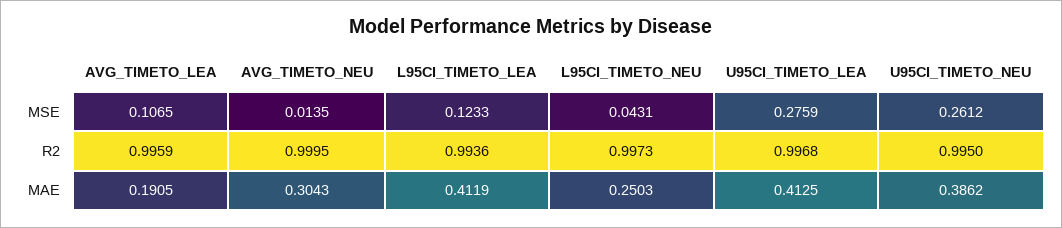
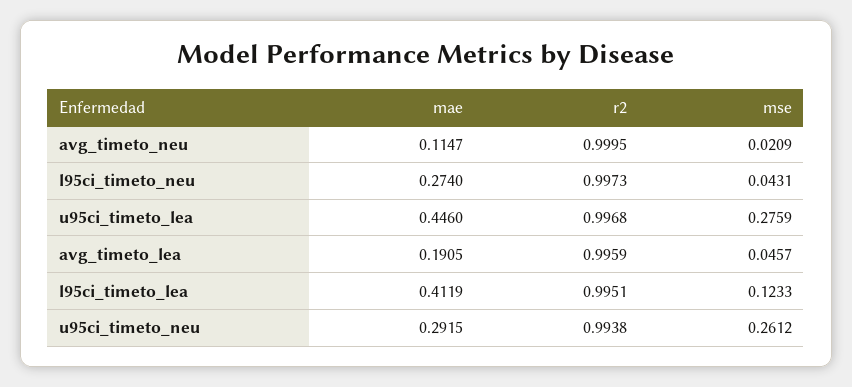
  {
    "AVG_TIMETO_LEA": {
-     "MSE": 0.1065,
+     "MSE": 0.0457,
      "R2": 0.9959,
      "MAE": 0.1905
    },
    "AVG_TIMETO_NEU": {
-     "MSE": 0.0135,
+     "MSE": 0.0209,
      "R2": 0.9995,
-     "MAE": 0.3043
+     "MAE": 0.1147
    },
    "L95CI_TIMETO_LEA": {
      "MSE": 0.1233,
-     "R2": 0.9936,
+     "R2": 0.9951,
      "MAE": 0.4119
    },
    "L95CI_TIMETO_NEU": {
      "MSE": 0.0431,
      "R2": 0.9973,
-     "MAE": 0.2503
+     "MAE": 0.274
    },
    "U95CI_TIMETO_LEA": {
      "MSE": 0.2759,
      "R2": 0.9968,
-     "MAE": 0.4125
+     "MAE": 0.446
    },
    "U95CI_TIMETO_NEU": {
      "MSE": 0.2612,
-     "R2": 0.995,
+     "R2": 0.9938,
-     "MAE": 0.3862
+     "MAE": 0.2915
    }
  }

